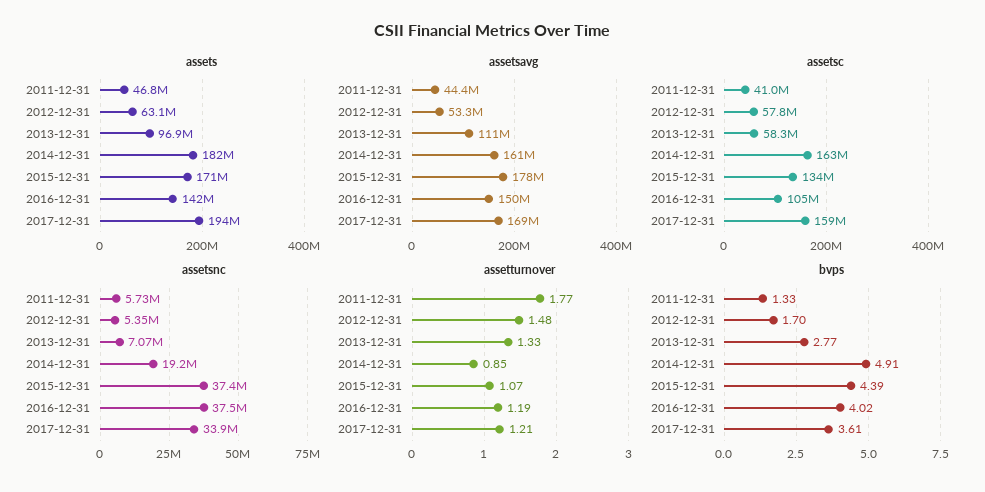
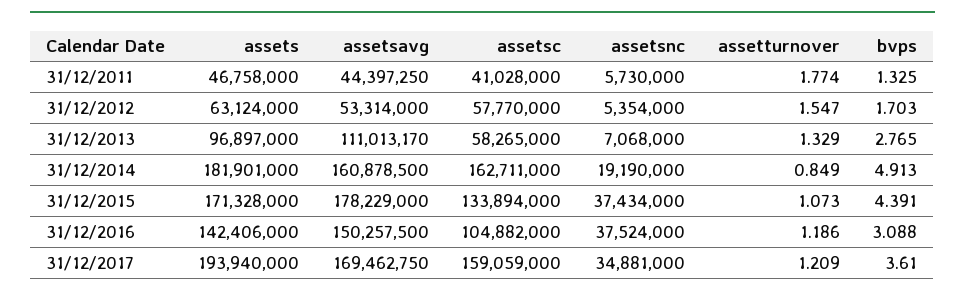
  {
    "assets": {
      "2011-12-31": 46758000,
      "2012-12-31": 63124000,
      "2013-12-31": 96897000,
      "2014-12-31": 181901000,
      "2015-12-31": 171328000,
      "2016-12-31": 142406000,
      "2017-12-31": 193940000
    },
    "assetsavg": {
      "2011-12-31": 44397250,
      "2012-12-31": 53314000,
      "2013-12-31": 111013170,
      "2014-12-31": 160878500,
      "2015-12-31": 178229000,
      "2016-12-31": 150257500,
      "2017-12-31": 169462750
    },
    "assetsc": {
      "2011-12-31": 41028000,
      "2012-12-31": 57770000,
      "2013-12-31": 58265000,
      "2014-12-31": 162711000,
      "2015-12-31": 133894000,
      "2016-12-31": 104882000,
      "2017-12-31": 159059000
    },
    "assetsnc": {
      "2011-12-31": 5730000,
      "2012-12-31": 5354000,
      "2013-12-31": 7068000,
      "2014-12-31": 19190000,
      "2015-12-31": 37434000,
      "2016-12-31": 37524000,
-     "2017-12-31": 33900000
+     "2017-12-31": 34881000
    },
    "assetturnover": {
      "2011-12-31": 1.774,
-     "2012-12-31": 1.48,
+     "2012-12-31": 1.547,
      "2013-12-31": 1.329,
      "2014-12-31": 0.849,
      "2015-12-31": 1.073,
      "2016-12-31": 1.186,
      "2017-12-31": 1.209
    },
    "bvps": {
      "2011-12-31": 1.325,
      "2012-12-31": 1.703,
      "2013-12-31": 2.765,
      "2014-12-31": 4.913,
      "2015-12-31": 4.391,
-     "2016-12-31": 4.02,
+     "2016-12-31": 3.088,
      "2017-12-31": 3.61
    }
  }

